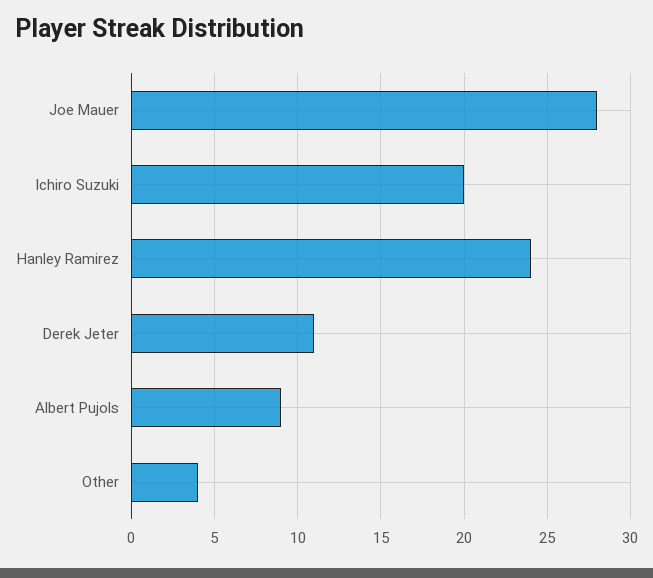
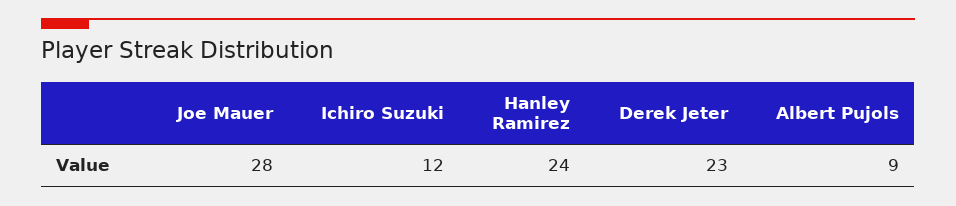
  {
    "Joe Mauer": 28,
-   "Ichiro Suzuki": 20,
+   "Ichiro Suzuki": 12,
    "Hanley Ramirez": 24,
-   "Derek Jeter": 11,
+   "Derek Jeter": 23,
-   "Albert Pujols": 9,
+   "Albert Pujols": 9
-   "Other": 4
  }

